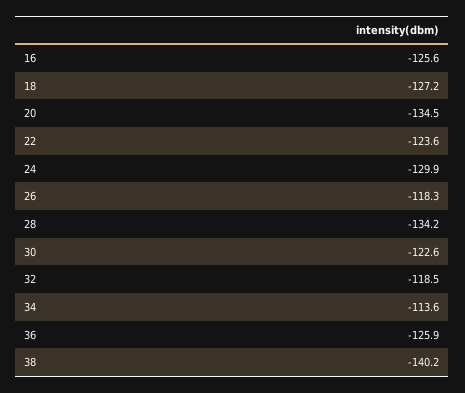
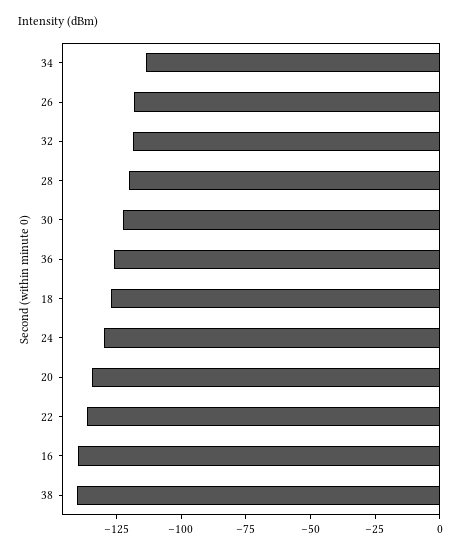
  {
-   "16": -125.6,
+   "16": -140,
    "18": -127.2,
    "20": -134.5,
-   "22": -123.6,
+   "22": -135,
    "24": -129.9,
    "26": -118.3,
-   "28": -134.2,
+   "28": -120,
    "30": -122.6,
    "32": -118.5,
    "34": -113.6,
    "36": -125.9,
    "38": -140.2
  }

